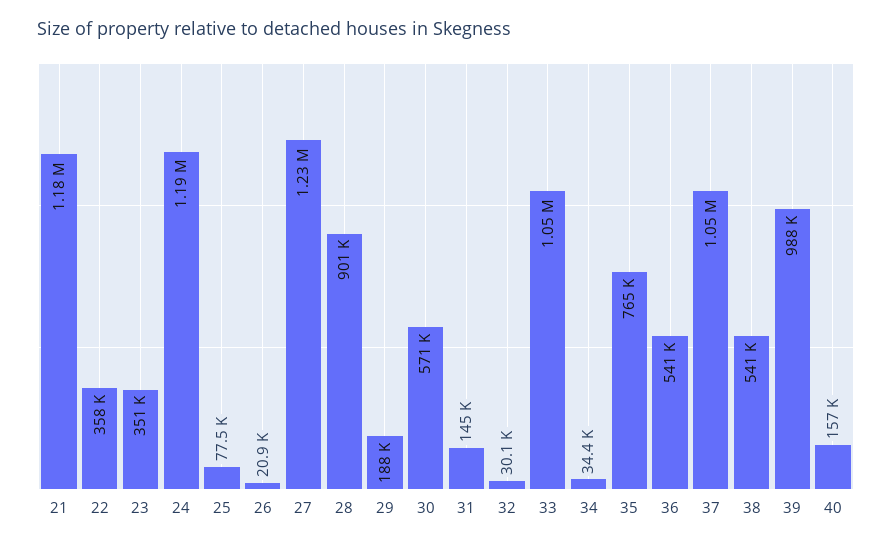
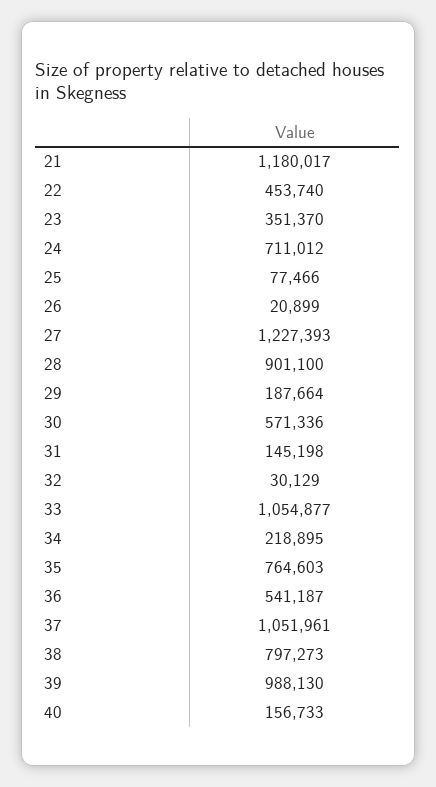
  {
    "21": 1180017,
-   "22": 358000,
+   "22": 453740,
    "23": 351370,
-   "24": 1190000,
+   "24": 711012,
    "25": 77466,
    "26": 20899,
    "27": 1227393,
    "28": 901100,
    "29": 187664,
    "30": 571336,
    "31": 145198,
    "32": 30129,
    "33": 1054877,
-   "34": 34400,
+   "34": 218895,
    "35": 764603,
    "36": 541187,
    "37": 1051961,
-   "38": 541000,
+   "38": 797273,
    "39": 988130,
    "40": 156733
  }

